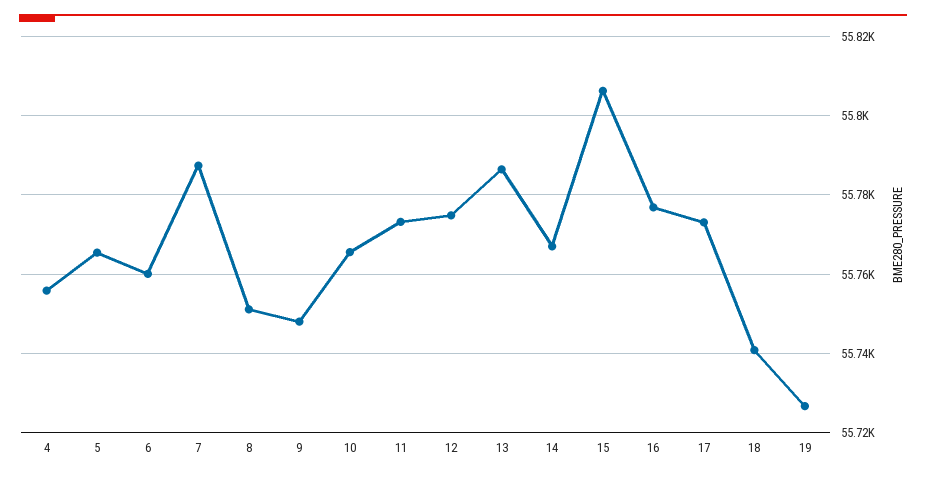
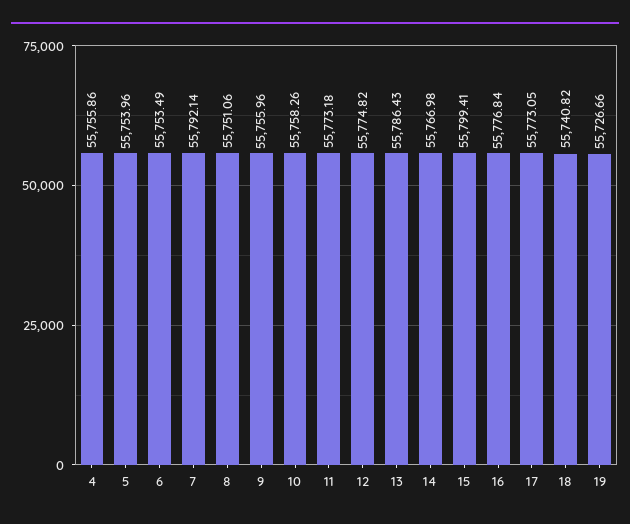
  {
    "4": 55755.86,
-   "5": 55766,
+   "5": 55753.96,
-   "6": 55760,
+   "6": 55753.49,
-   "7": 55788,
+   "7": 55792.14,
    "8": 55751.06,
-   "9": 55748,
+   "9": 55755.96,
-   "10": 55766,
+   "10": 55758.26,
    "11": 55773.18,
    "12": 55774.82,
    "13": 55786.43,
    "14": 55766.98,
-   "15": 55806,
+   "15": 55799.41,
    "16": 55776.84,
    "17": 55773.05,
    "18": 55740.82,
    "19": 55726.66
  }

